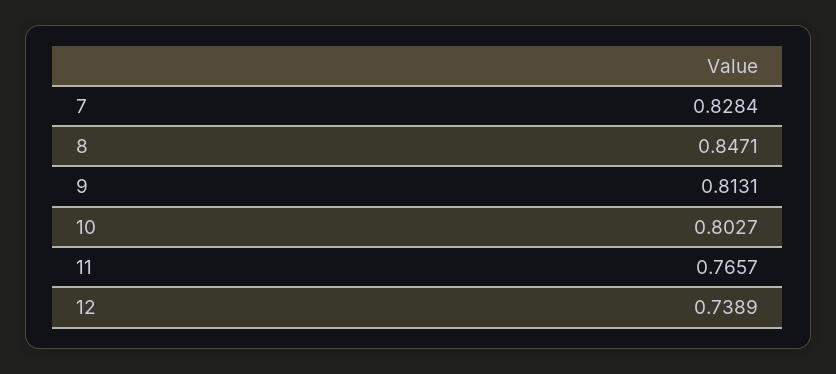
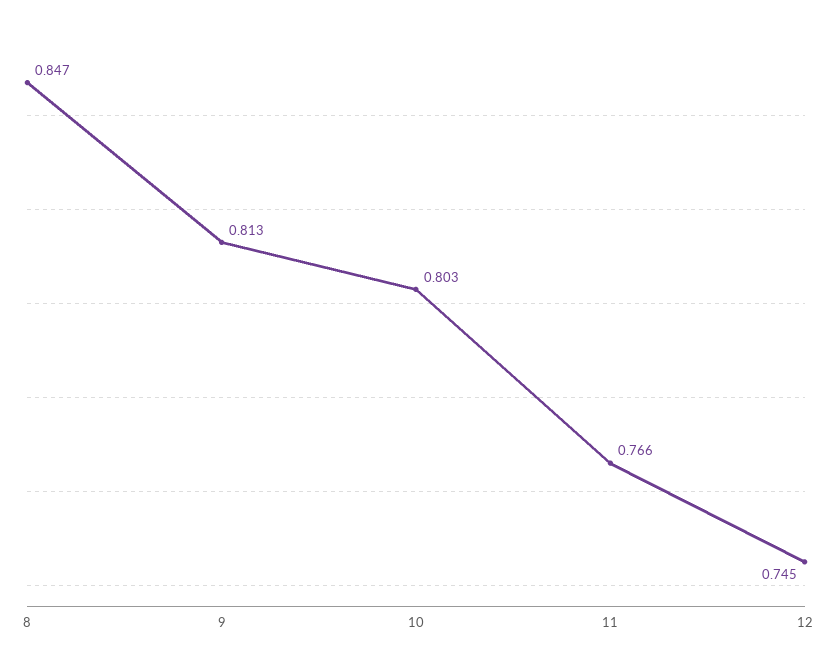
  {
-   "7": 0.8284,
    "8": 0.8471,
    "9": 0.8131,
    "10": 0.8027,
    "11": 0.7657,
-   "12": 0.7389
+   "12": 0.745
  }

